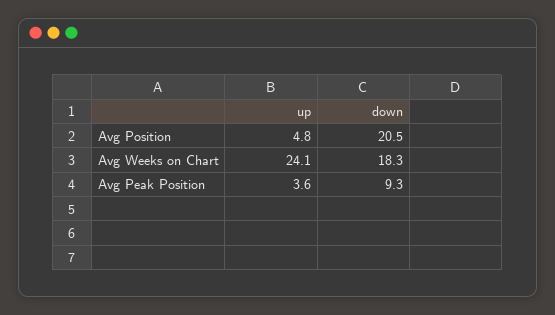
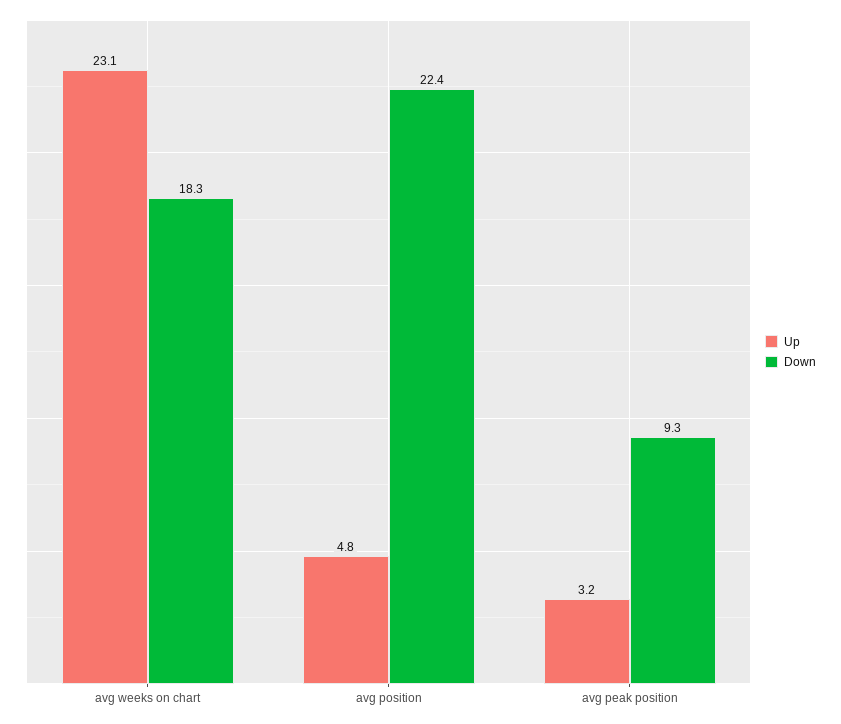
  {
    "up": {
      "Avg Position": 4.8,
-     "Avg Weeks on Chart": 24.1,
+     "Avg Weeks on Chart": 23.1,
-     "Avg Peak Position": 3.6
+     "Avg Peak Position": 3.2
    },
    "down": {
-     "Avg Position": 20.5,
+     "Avg Position": 22.4,
      "Avg Weeks on Chart": 18.3,
      "Avg Peak Position": 9.3
    }
  }

